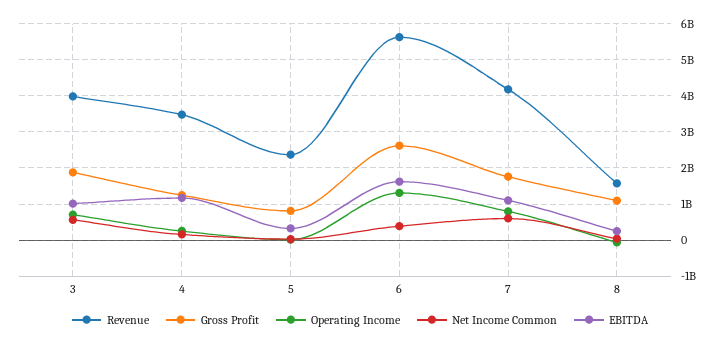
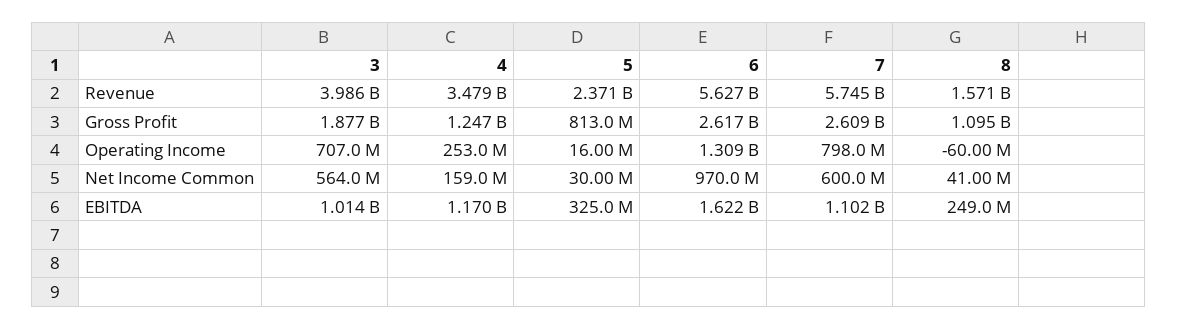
  {
    "Revenue": {
      "3": 3986000000,
      "4": 3479000000,
      "5": 2371000000,
      "6": 5627000000,
-     "7": 4200000000,
+     "7": 5745000000,
      "8": 1571000000
    },
    "Gross Profit": {
      "3": 1877000000,
      "4": 1247000000,
      "5": 813000000,
      "6": 2617000000,
-     "7": 1800000000,
+     "7": 2609000000,
      "8": 1095000000
    },
    "Operating Income": {
      "3": 707000000,
      "4": 253000000,
      "5": 16000000,
      "6": 1309000000,
      "7": 798000000,
      "8": -60000000
    },
    "Net Income Common": {
      "3": 564000000,
      "4": 159000000,
      "5": 30000000,
-     "6": 400000000,
+     "6": 970000000,
      "7": 600000000,
      "8": 41000000
    },
    "EBITDA": {
      "3": 1014000000,
      "4": 1170000000,
      "5": 325000000,
      "6": 1622000000,
      "7": 1102000000,
      "8": 249000000
    }
  }

